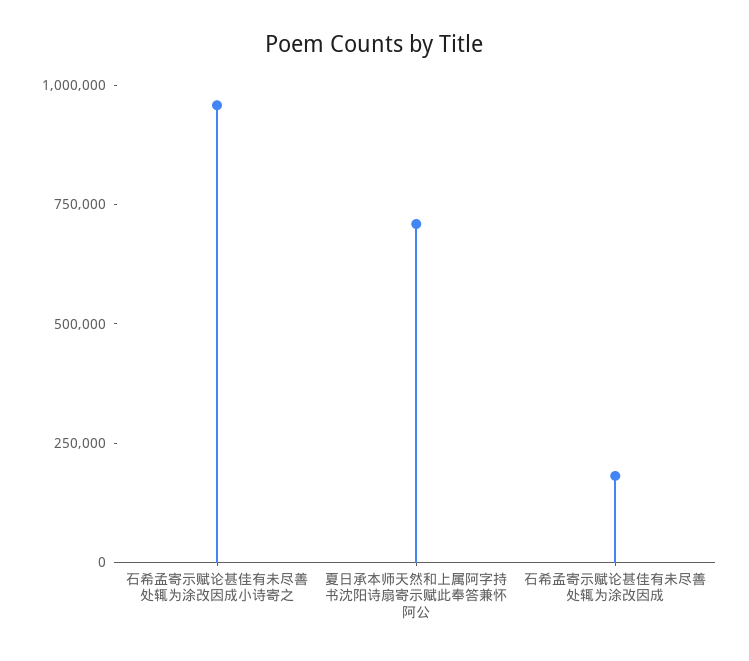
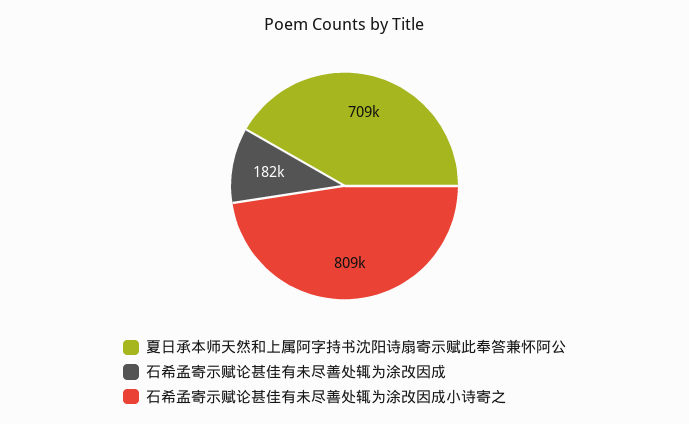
  {
-   "石希孟寄示赋论甚佳有未尽善处辄为涂改因成小诗寄之": 950000,
+   "石希孟寄示赋论甚佳有未尽善处辄为涂改因成小诗寄之": 809000,
    "夏日承本师天然和上属阿字持书沈阳诗扇寄示赋此奉答兼怀阿公": 709000,
    "石希孟寄示赋论甚佳有未尽善处辄为涂改因成": 182000
  }

